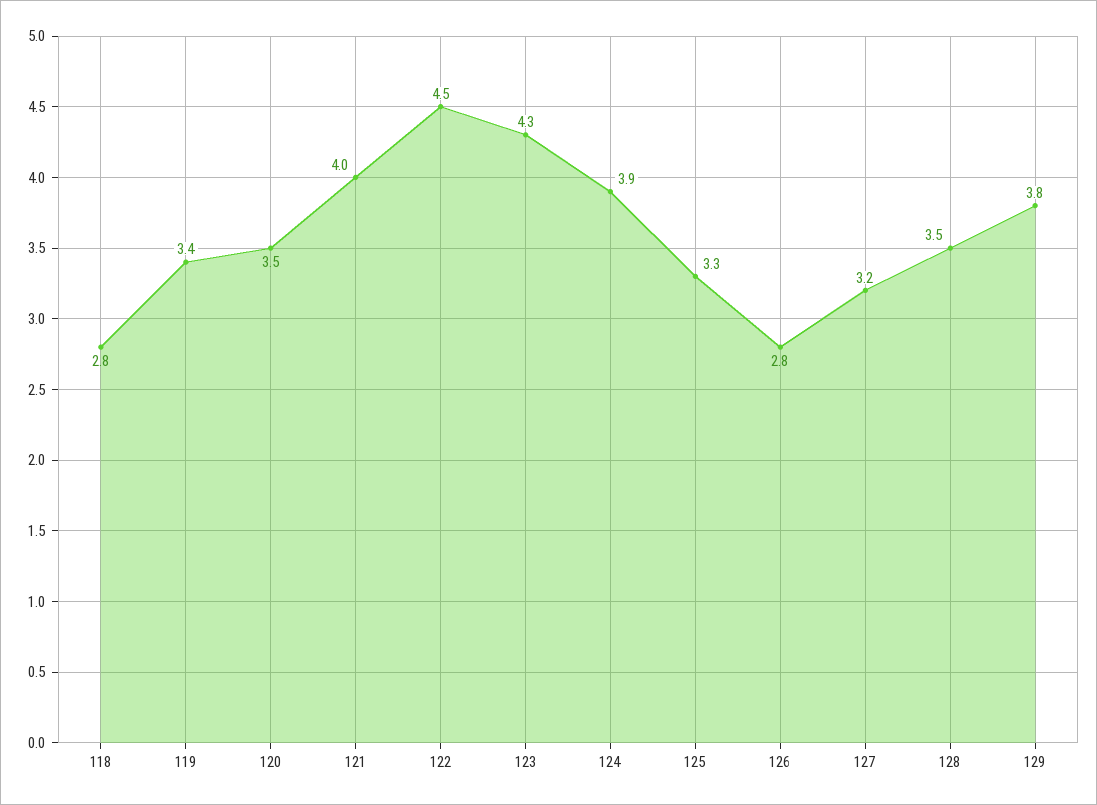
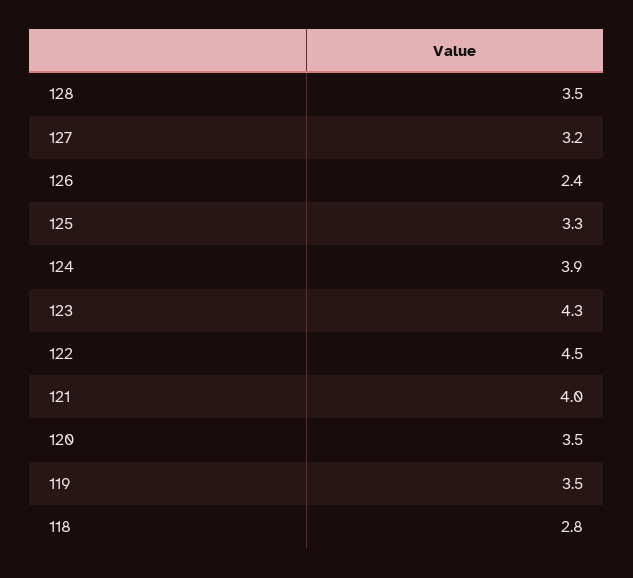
  {
    "118": 2.8,
-   "119": 3.4,
+   "119": 3.5,
    "120": 3.5,
    "121": 4,
    "122": 4.5,
    "123": 4.3,
    "124": 3.9,
    "125": 3.3,
-   "126": 2.8,
+   "126": 2.4,
    "127": 3.2,
-   "128": 3.5,
+   "128": 3.5
-   "129": 3.8
  }

